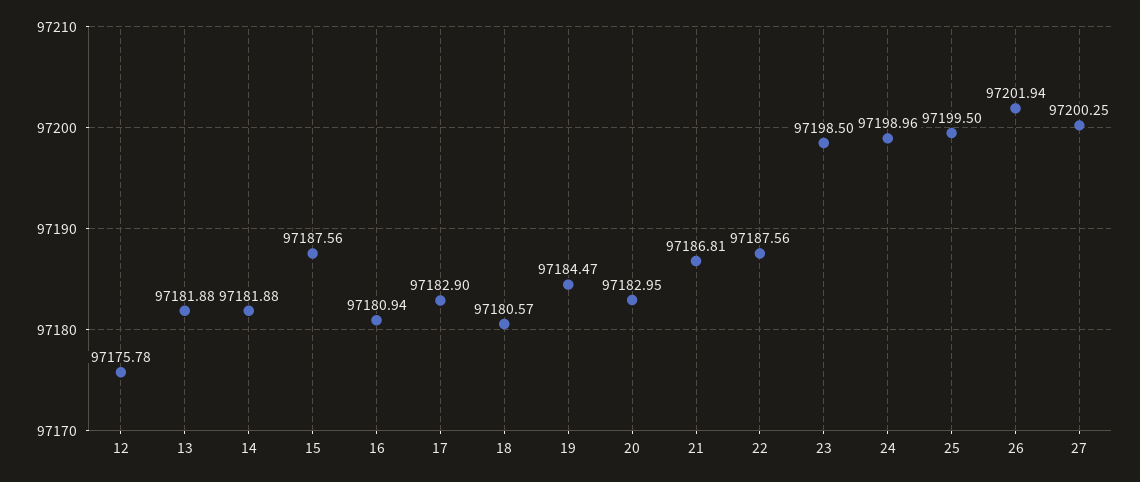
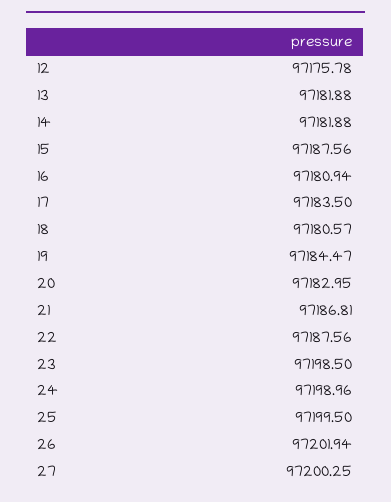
  {
    "12": 97175.78,
    "13": 97181.88,
    "14": 97181.88,
    "15": 97187.56,
    "16": 97180.94,
-   "17": 97182.9,
+   "17": 97183.5,
    "18": 97180.57,
    "19": 97184.47,
    "20": 97182.95,
    "21": 97186.81,
    "22": 97187.56,
    "23": 97198.5,
    "24": 97198.96,
    "25": 97199.5,
    "26": 97201.94,
    "27": 97200.25
  }

